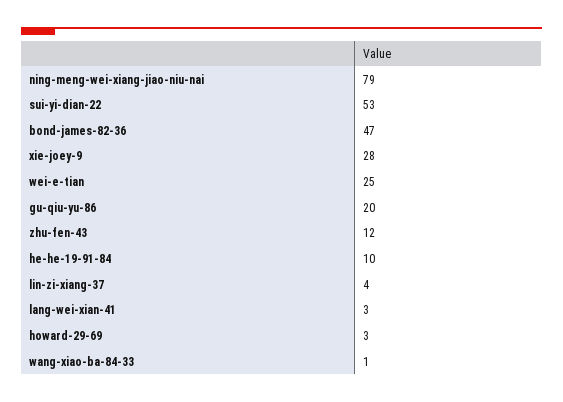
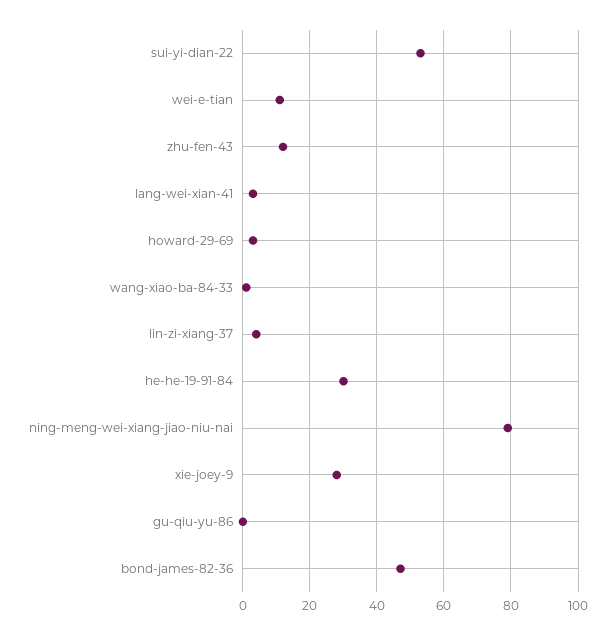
  {
    "ning-meng-wei-xiang-jiao-niu-nai": 79,
    "sui-yi-dian-22": 53,
    "bond-james-82-36": 47,
    "xie-joey-9": 28,
-   "wei-e-tian": 25,
+   "wei-e-tian": 10,
-   "gu-qiu-yu-86": 20,
+   "gu-qiu-yu-86": 0,
    "zhu-fen-43": 12,
-   "he-he-19-91-84": 10,
+   "he-he-19-91-84": 30,
    "lin-zi-xiang-37": 4,
    "lang-wei-xian-41": 3,
    "howard-29-69": 3,
    "wang-xiao-ba-84-33": 1
  }

